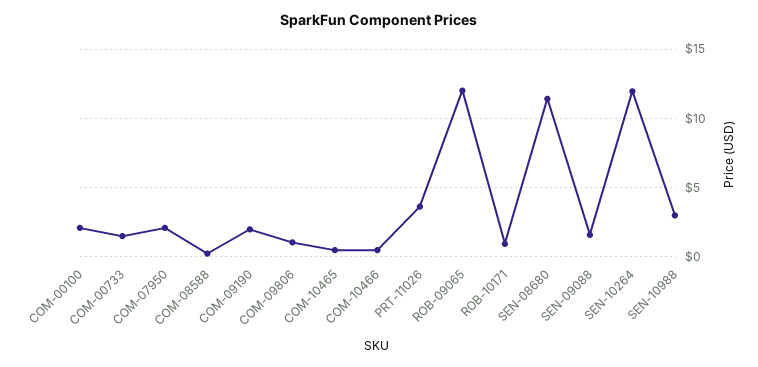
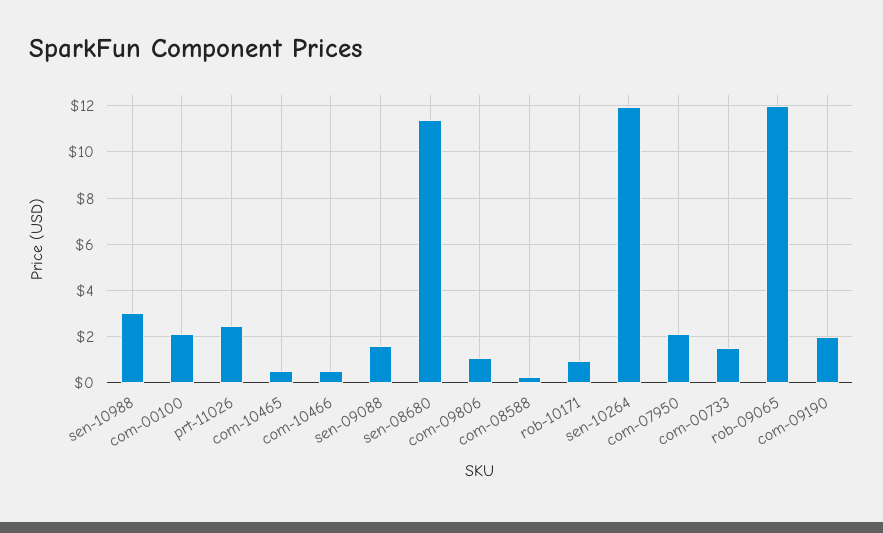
  {
    "COM-00100": 2,
    "COM-00733": 1.5,
    "COM-07950": 2,
    "COM-08588": 0.5,
    "COM-09190": 2,
    "COM-09806": 1,
    "COM-10465": 0.5,
    "COM-10466": 0.5,
-   "PRT-11026": 3.5,
+   "PRT-11026": 2.5,
    "ROB-09065": 12,
    "ROB-10171": 1,
    "SEN-08680": 11.5,
    "SEN-09088": 1.5,
    "SEN-10264": 12,
    "SEN-10988": 3
  }

